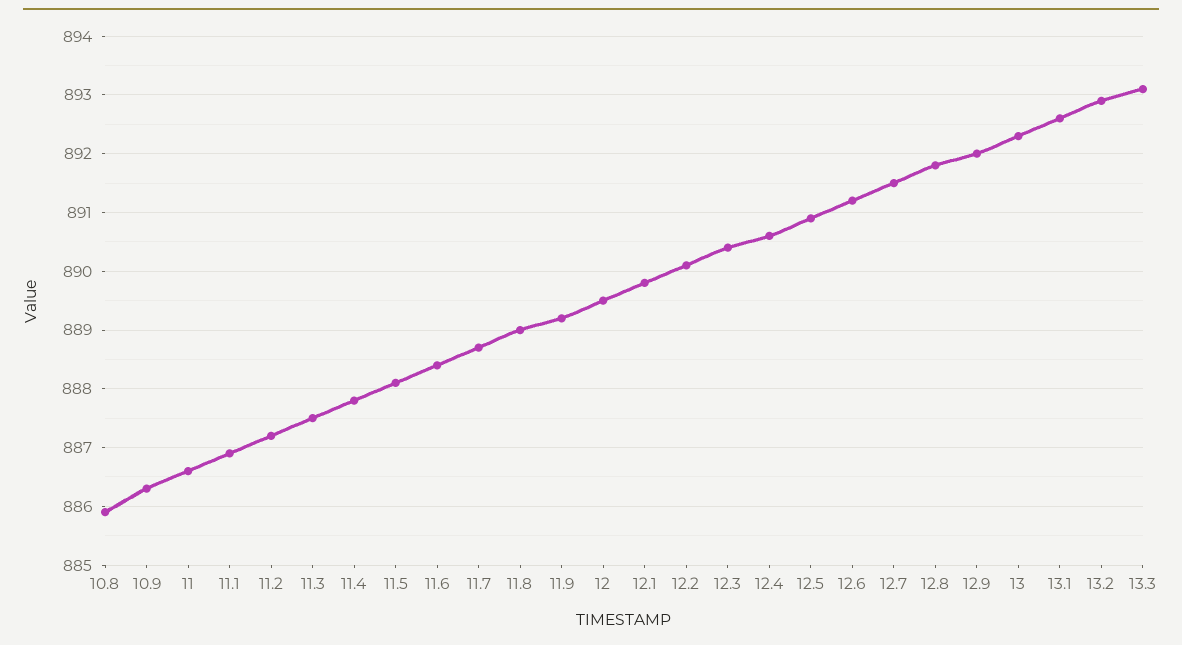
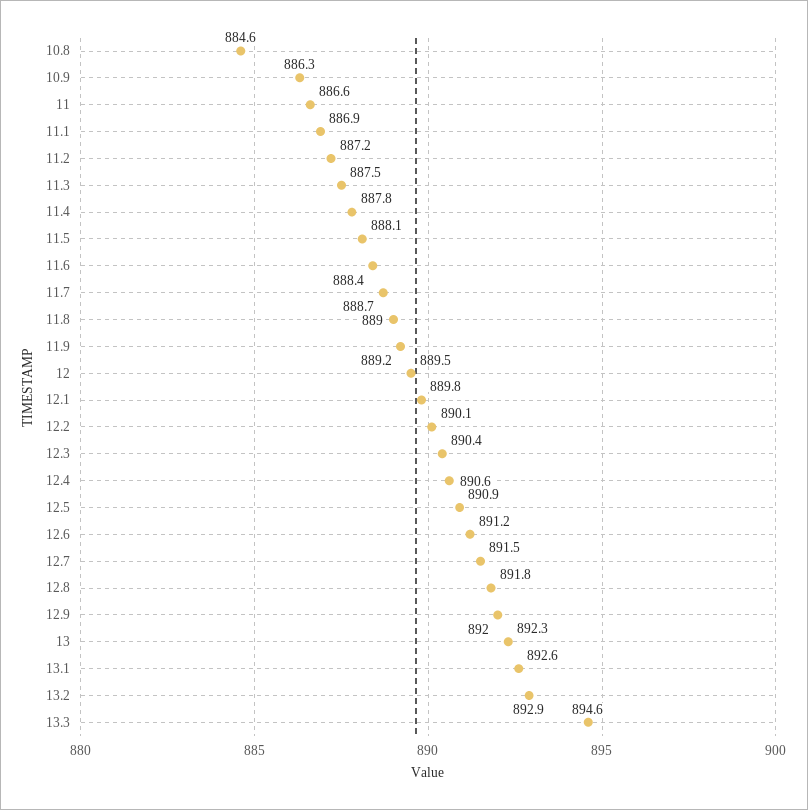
  {
-   "10.8": 886,
+   "10.8": 884.6,
    "10.9": 886.3,
    "11": 886.6,
    "11.1": 886.9,
    "11.2": 887.2,
    "11.3": 887.5,
    "11.4": 887.8,
    "11.5": 888.1,
    "11.6": 888.4,
    "11.7": 888.7,
    "11.8": 889,
    "11.9": 889.2,
    "12": 889.5,
    "12.1": 889.8,
    "12.2": 890.1,
    "12.3": 890.4,
    "12.4": 890.6,
    "12.5": 890.9,
    "12.6": 891.2,
    "12.7": 891.5,
    "12.8": 891.8,
    "12.9": 892,
    "13": 892.3,
    "13.1": 892.6,
    "13.2": 892.9,
-   "13.3": 893
+   "13.3": 894.6
  }

